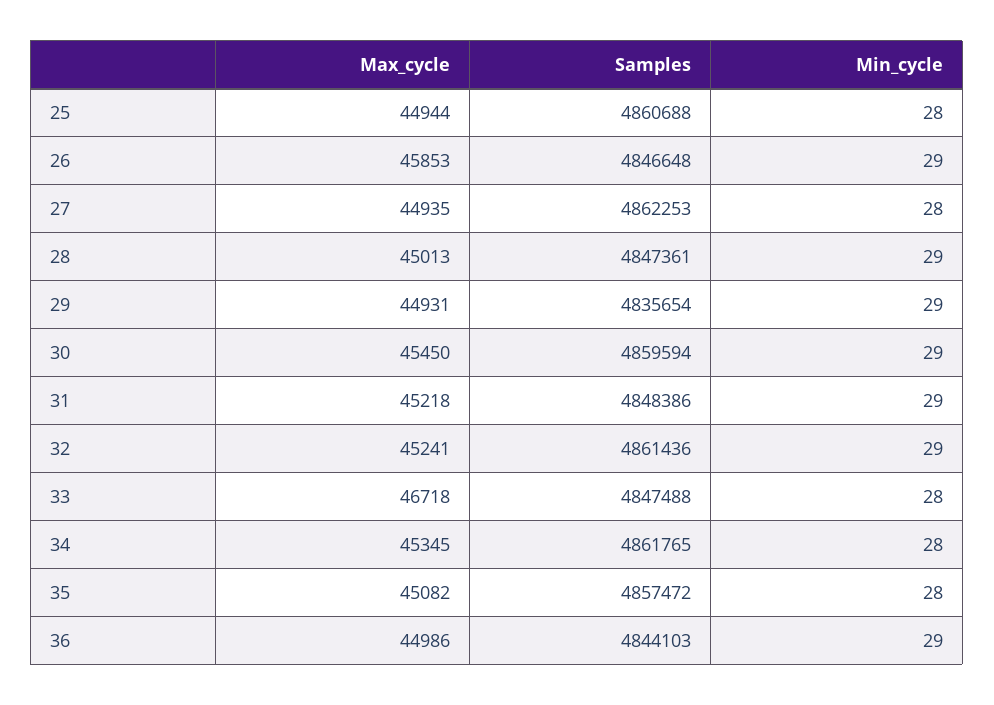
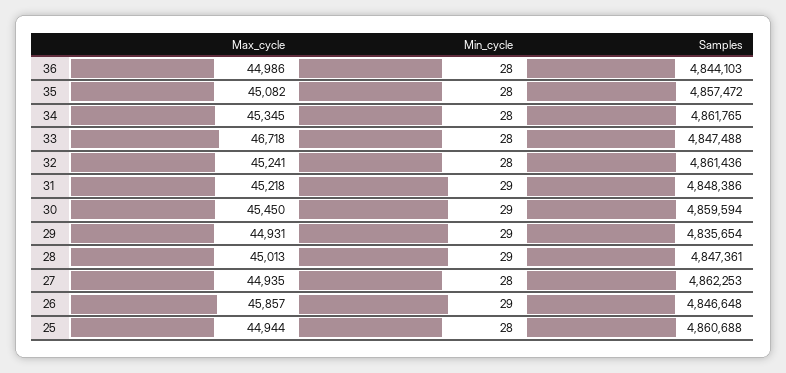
  {
    "Max_cycle": {
      "25": 44944,
-     "26": 45853,
+     "26": 45857,
      "27": 44935,
      "28": 45013,
      "29": 44931,
      "30": 45450,
      "31": 45218,
      "32": 45241,
      "33": 46718,
      "34": 45345,
      "35": 45082,
      "36": 44986
    },
    "Samples": {
      "25": 4860688,
      "26": 4846648,
      "27": 4862253,
      "28": 4847361,
      "29": 4835654,
      "30": 4859594,
      "31": 4848386,
      "32": 4861436,
      "33": 4847488,
      "34": 4861765,
      "35": 4857472,
      "36": 4844103
    },
    "Min_cycle": {
      "25": 28,
      "26": 29,
      "27": 28,
      "28": 29,
      "29": 29,
      "30": 29,
      "31": 29,
-     "32": 29,
+     "32": 28,
      "33": 28,
      "34": 28,
      "35": 28,
-     "36": 29
+     "36": 28
    }
  }

